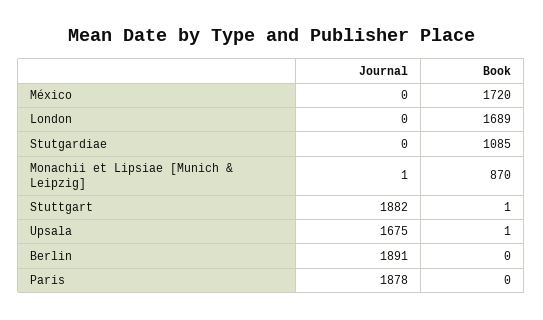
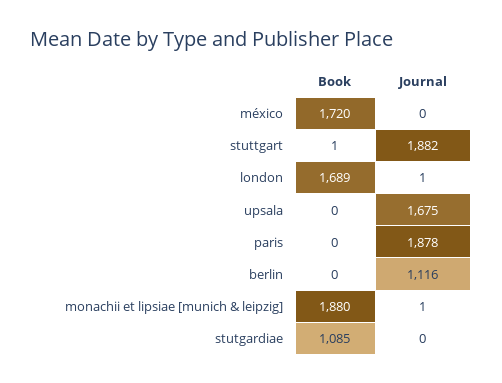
  {
    "Journal": {
      "México": 0,
-     "London": 0,
+     "London": 1,
      "Stutgardiae": 0,
      "Monachii et Lipsiae [Munich & Leipzig]": 1,
      "Stuttgart": 1882,
      "Upsala": 1675,
-     "Berlin": 1891,
+     "Berlin": 1116,
      "Paris": 1878
    },
    "Book": {
      "México": 1720,
      "London": 1689,
      "Stutgardiae": 1085,
-     "Monachii et Lipsiae [Munich & Leipzig]": 870,
+     "Monachii et Lipsiae [Munich & Leipzig]": 1880,
      "Stuttgart": 1,
-     "Upsala": 1,
+     "Upsala": 0,
      "Berlin": 0,
      "Paris": 0
    }
  }

